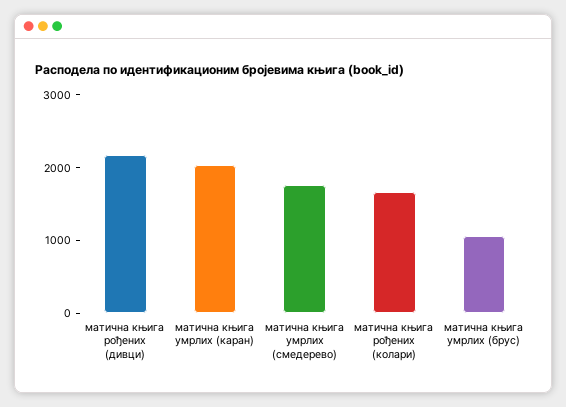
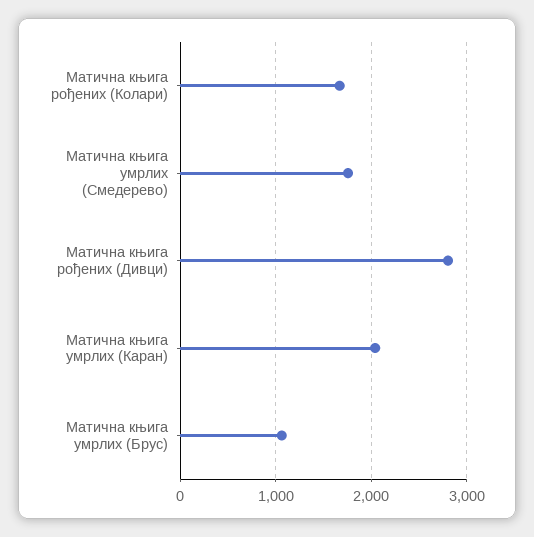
  {
-   "матична књига рођених (дивци)": 2200,
+   "матична књига рођених (дивци)": 2800,
    "матична књига умрлих (каран)": 2000,
    "матична књига умрлих (смедерево)": 1800,
    "матична књига рођених (колари)": 1700,
    "матична књига умрлих (брус)": 1100
  }

